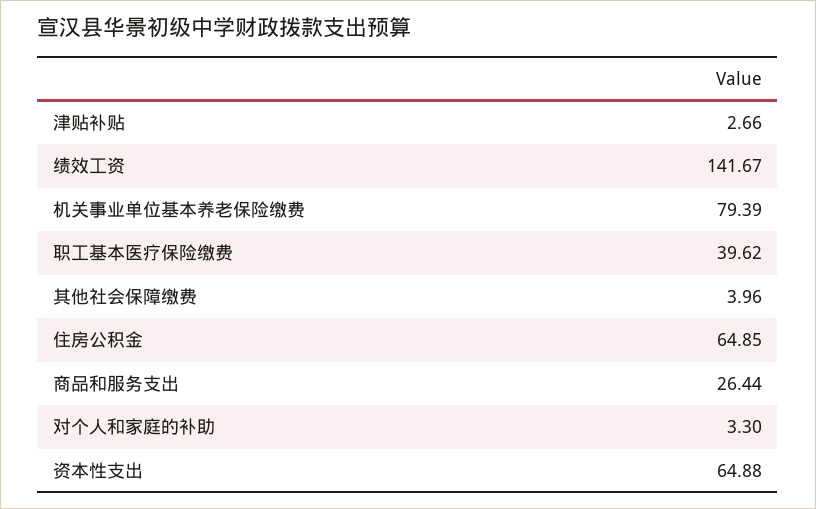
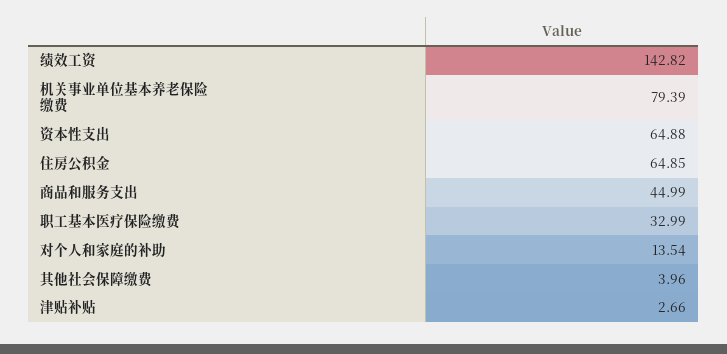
  {
    "津贴补贴": 2.66,
-   "绩效工资": 141.67,
+   "绩效工资": 142.82,
    "机关事业单位基本养老保险缴费": 79.39,
-   "职工基本医疗保险缴费": 39.62,
+   "职工基本医疗保险缴费": 32.99,
    "其他社会保障缴费": 3.96,
    "住房公积金": 64.85,
-   "商品和服务支出": 26.44,
+   "商品和服务支出": 44.99,
-   "对个人和家庭的补助": 3.3,
+   "对个人和家庭的补助": 13.54,
    "资本性支出": 64.88
  }

